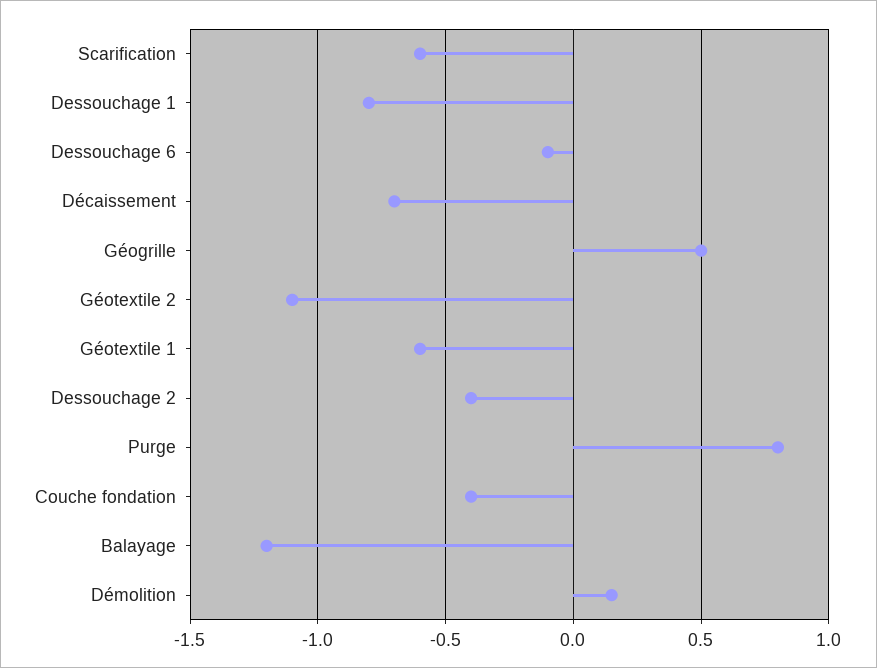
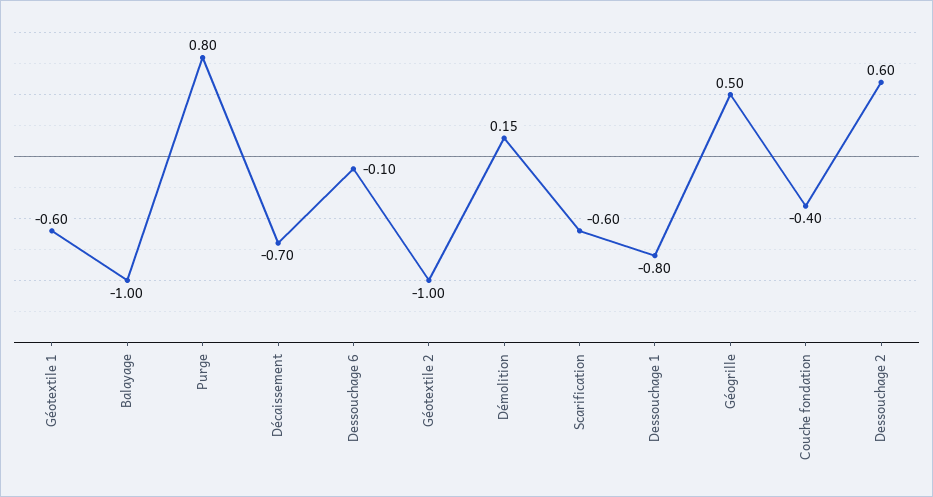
  {
    "Scarification": -0.6,
    "Dessouchage 1": -0.8,
    "Dessouchage 6": -0.1,
    "Décaissement": -0.7,
    "Géogrille": 0.5,
-   "Géotextile 2": -1.1,
+   "Géotextile 2": -1,
    "Géotextile 1": -0.6,
-   "Dessouchage 2": -0.4,
+   "Dessouchage 2": 0.6,
    "Purge": 0.8,
    "Couche fondation": -0.4,
-   "Balayage": -1.2,
+   "Balayage": -1,
    "Démolition": 0.15
  }

